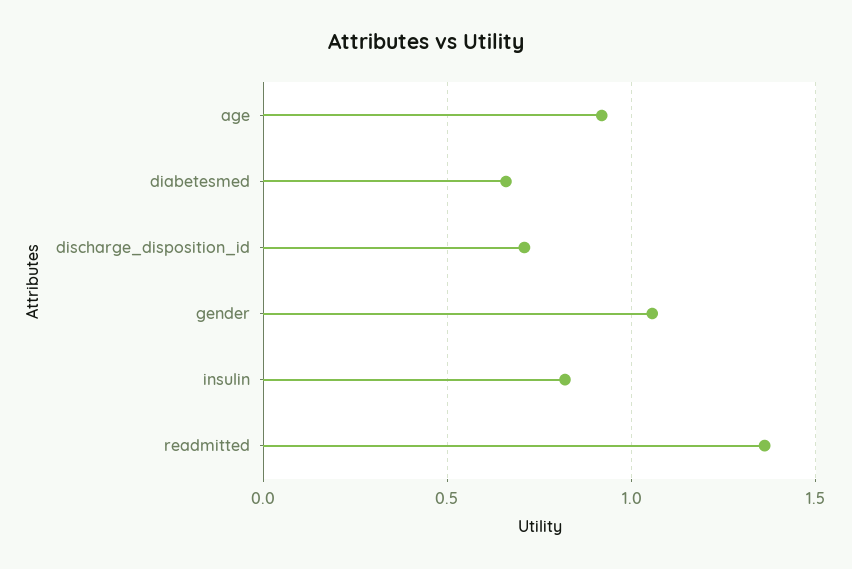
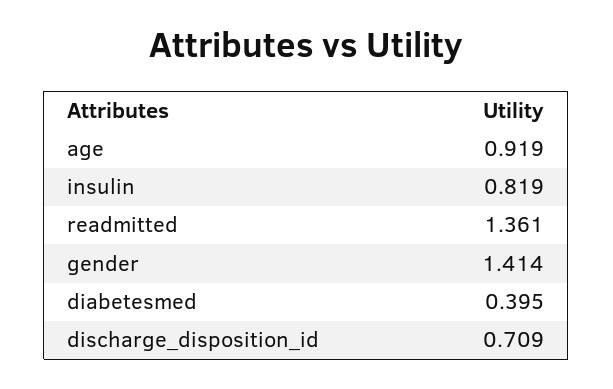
  {
    "age": 0.919,
-   "diabetesmed": 0.65,
+   "diabetesmed": 0.395,
    "discharge_disposition_id": 0.709,
-   "gender": 1.05,
+   "gender": 1.414,
    "insulin": 0.819,
    "readmitted": 1.361
  }

